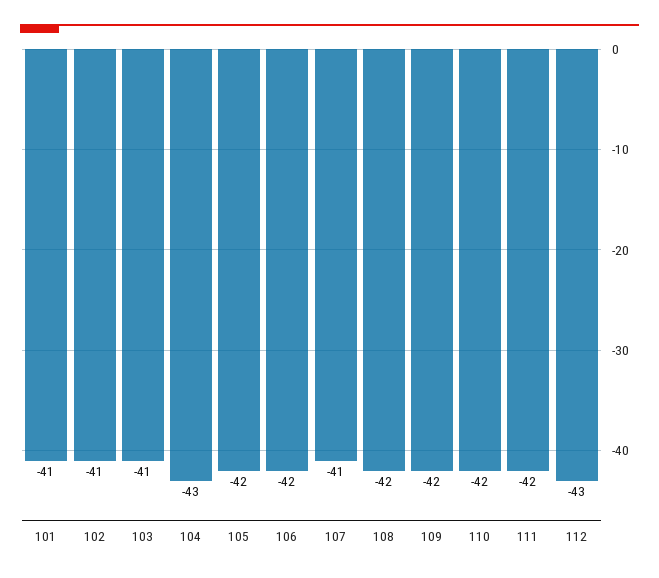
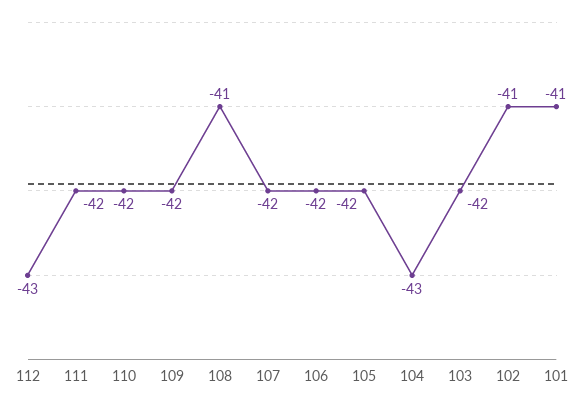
  {
    "101": -41,
    "102": -41,
-   "103": -41,
+   "103": -42,
    "104": -43,
    "105": -42,
    "106": -42,
-   "107": -41,
+   "107": -42,
-   "108": -42,
+   "108": -41,
    "109": -42,
    "110": -42,
    "111": -42,
    "112": -43
  }

